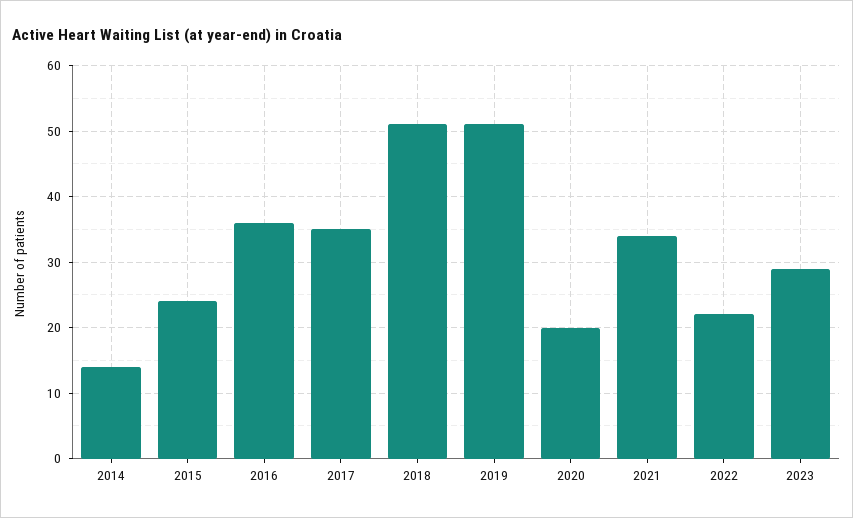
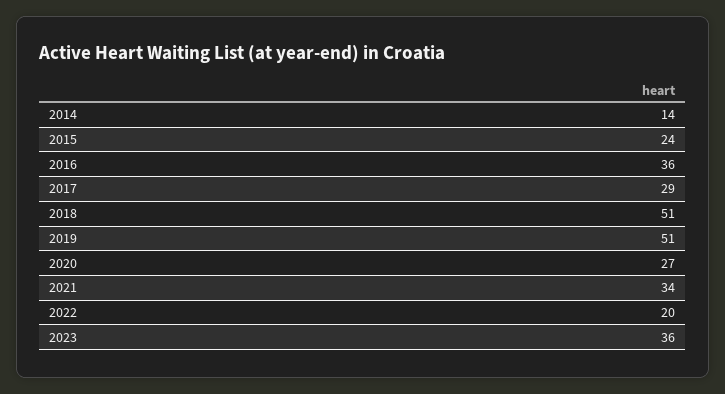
  {
    "2014": 14,
    "2015": 24,
    "2016": 36,
-   "2017": 35,
+   "2017": 29,
    "2018": 51,
    "2019": 51,
-   "2020": 20,
+   "2020": 27,
    "2021": 34,
-   "2022": 22,
+   "2022": 20,
-   "2023": 29
+   "2023": 36
  }

